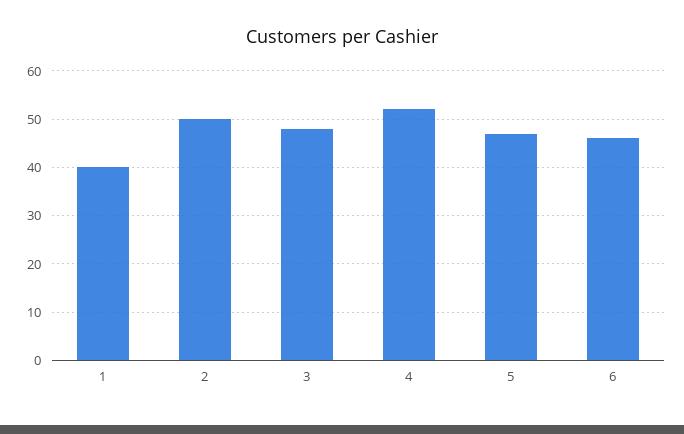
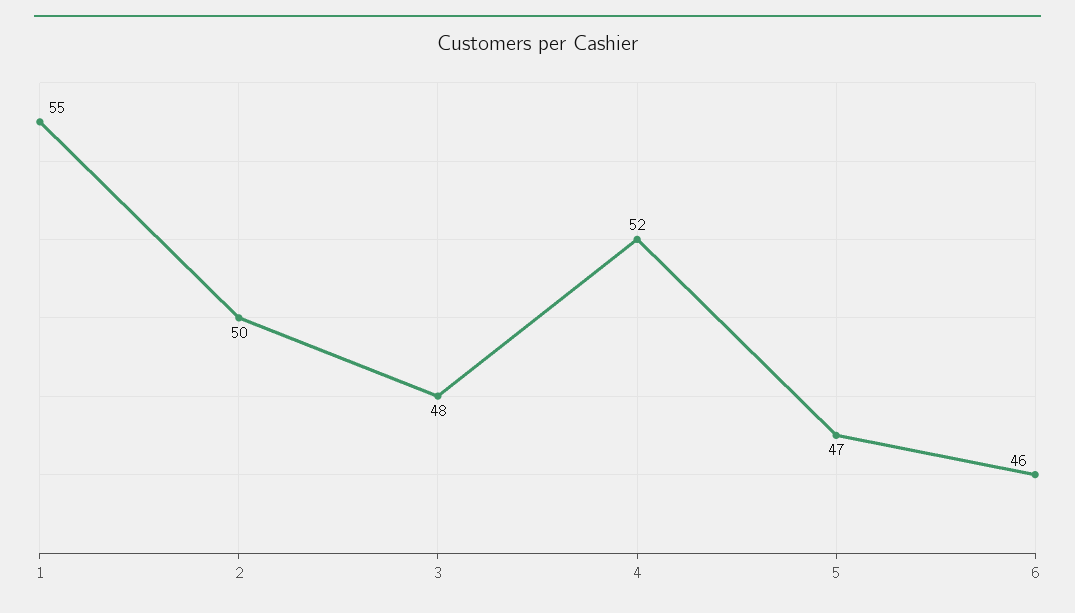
  {
-   "1": 40,
+   "1": 55,
    "2": 50,
    "3": 48,
    "4": 52,
    "5": 47,
    "6": 46
  }

